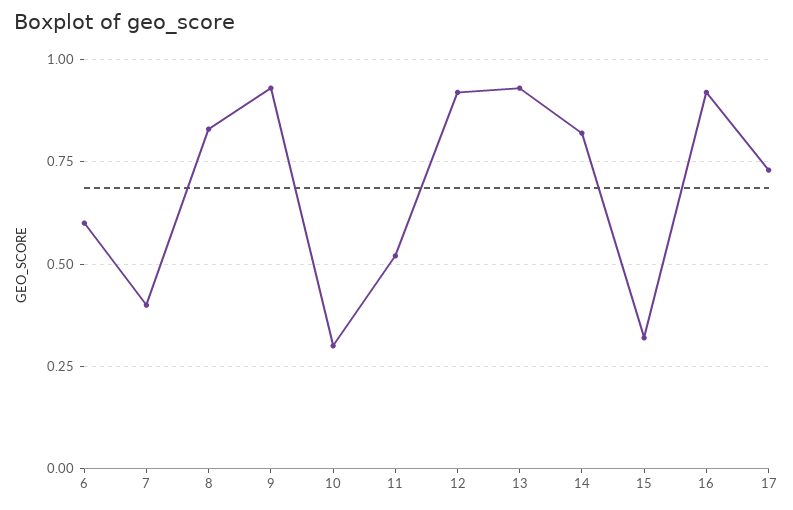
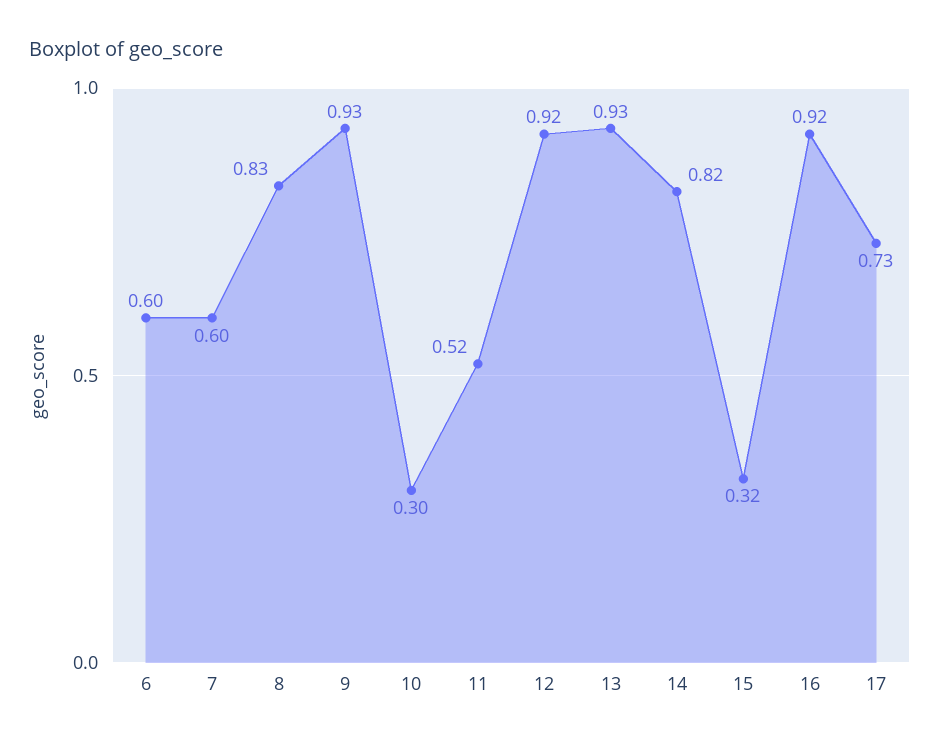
  {
    "6": 0.6,
-   "7": 0.4,
+   "7": 0.6,
    "8": 0.83,
    "9": 0.93,
    "10": 0.3,
    "11": 0.52,
    "12": 0.92,
    "13": 0.93,
    "14": 0.82,
    "15": 0.32,
    "16": 0.92,
    "17": 0.73
  }

